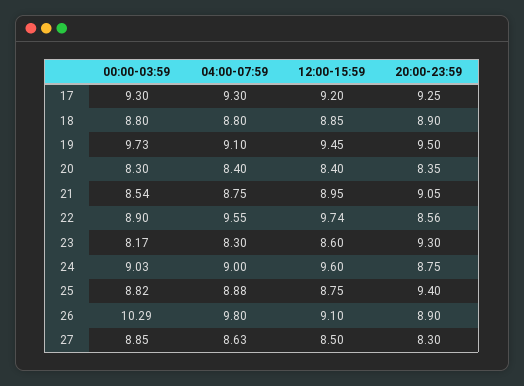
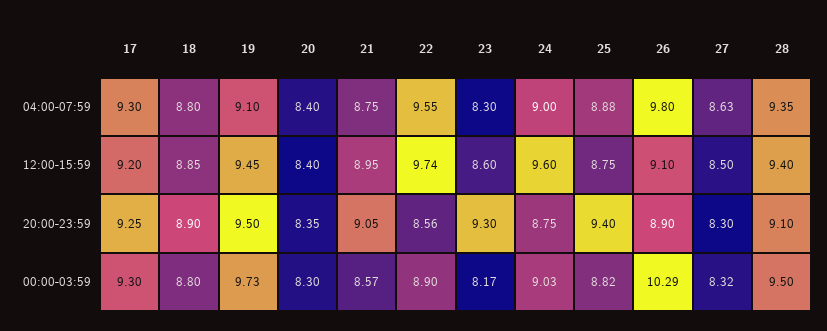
  {
    "00:00-03:59": {
      "17": 9.3,
      "18": 8.8,
      "19": 9.73,
      "20": 8.3,
-     "21": 8.54,
+     "21": 8.57,
      "22": 8.9,
      "23": 8.17,
      "24": 9.03,
      "25": 8.82,
      "26": 10.29,
-     "27": 8.85
+     "27": 8.32,
+     "28": 9.5
    },
    "04:00-07:59": {
      "17": 9.3,
      "18": 8.8,
      "19": 9.1,
      "20": 8.4,
      "21": 8.75,
      "22": 9.55,
      "23": 8.3,
      "24": 9,
      "25": 8.88,
      "26": 9.8,
-     "27": 8.63
+     "27": 8.63,
+     "28": 9.35
    },
    "12:00-15:59": {
      "17": 9.2,
      "18": 8.85,
      "19": 9.45,
      "20": 8.4,
      "21": 8.95,
      "22": 9.74,
      "23": 8.6,
      "24": 9.6,
      "25": 8.75,
      "26": 9.1,
-     "27": 8.5
+     "27": 8.5,
+     "28": 9.4
    },
    "20:00-23:59": {
      "17": 9.25,
      "18": 8.9,
      "19": 9.5,
      "20": 8.35,
      "21": 9.05,
      "22": 8.56,
      "23": 9.3,
      "24": 8.75,
      "25": 9.4,
      "26": 8.9,
-     "27": 8.3
+     "27": 8.3,
+     "28": 9.1
    }
  }

